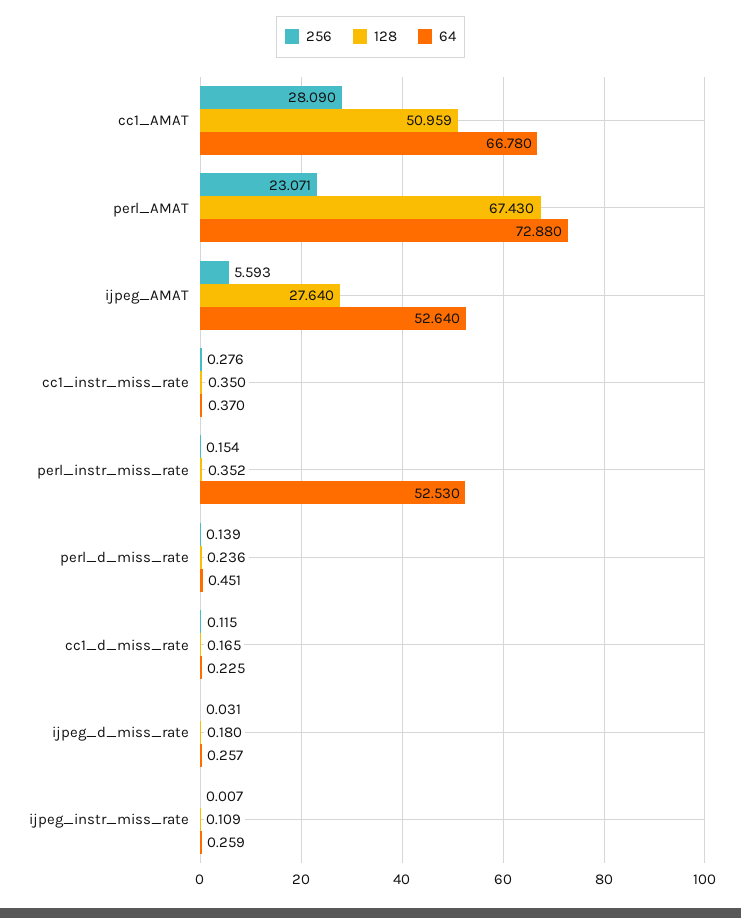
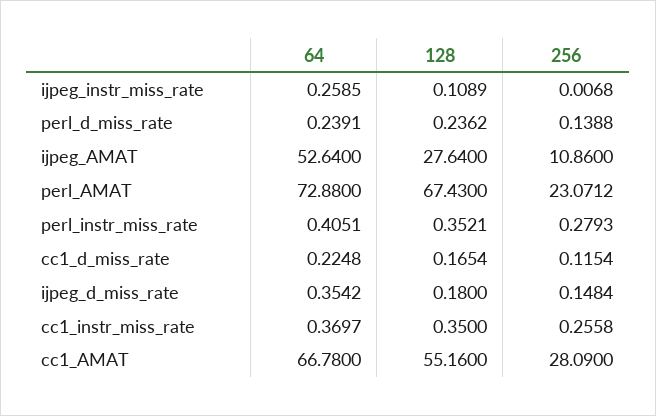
  {
    "256": {
      "cc1_AMAT": 28.09,
      "perl_AMAT": 23.0712,
-     "ijpeg_AMAT": 5.593,
+     "ijpeg_AMAT": 10.86,
-     "cc1_instr_miss_rate": 0.276,
+     "cc1_instr_miss_rate": 0.2558,
-     "perl_instr_miss_rate": 0.154,
+     "perl_instr_miss_rate": 0.2793,
      "perl_d_miss_rate": 0.1388,
      "cc1_d_miss_rate": 0.1154,
-     "ijpeg_d_miss_rate": 0.031,
+     "ijpeg_d_miss_rate": 0.1484,
      "ijpeg_instr_miss_rate": 0.0068
    },
    "128": {
-     "cc1_AMAT": 50.959,
+     "cc1_AMAT": 55.16,
      "perl_AMAT": 67.43,
      "ijpeg_AMAT": 27.64,
      "cc1_instr_miss_rate": 0.35,
      "perl_instr_miss_rate": 0.3521,
      "perl_d_miss_rate": 0.2362,
      "cc1_d_miss_rate": 0.1654,
      "ijpeg_d_miss_rate": 0.18,
      "ijpeg_instr_miss_rate": 0.1089
    },
    "64": {
      "cc1_AMAT": 66.78,
      "perl_AMAT": 72.88,
      "ijpeg_AMAT": 52.64,
      "cc1_instr_miss_rate": 0.3697,
-     "perl_instr_miss_rate": 52.53,
+     "perl_instr_miss_rate": 0.4051,
-     "perl_d_miss_rate": 0.451,
+     "perl_d_miss_rate": 0.2391,
      "cc1_d_miss_rate": 0.2248,
-     "ijpeg_d_miss_rate": 0.257,
+     "ijpeg_d_miss_rate": 0.3542,
      "ijpeg_instr_miss_rate": 0.2585
    }
  }

